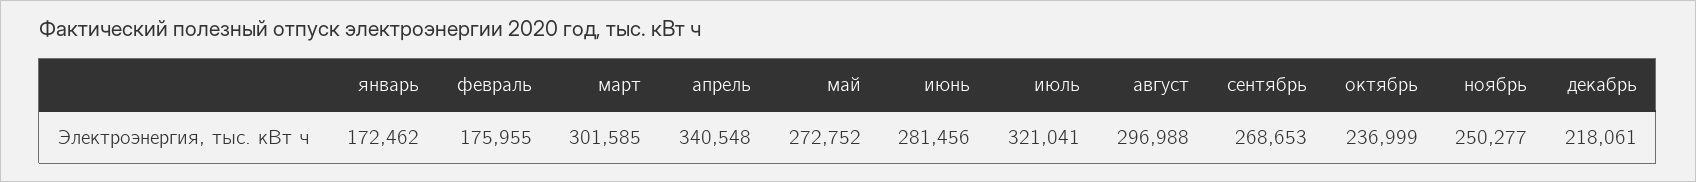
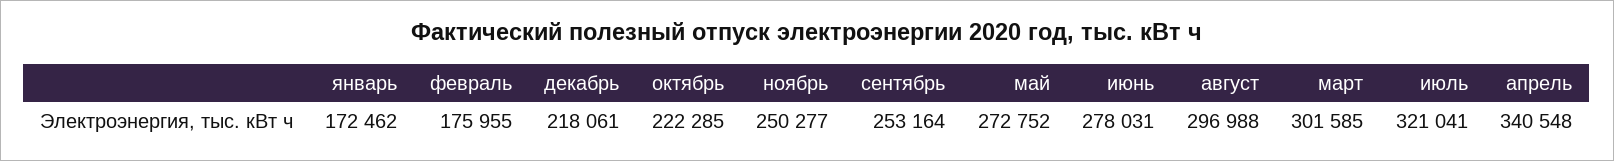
  {
    "январь": 172462,
    "февраль": 175955,
    "март": 301585,
    "апрель": 340548,
    "май": 272752,
-   "июнь": 281456,
+   "июнь": 278031,
    "июль": 321041,
    "август": 296988,
-   "сентябрь": 268653,
+   "сентябрь": 253164,
-   "октябрь": 236999,
+   "октябрь": 222285,
    "ноябрь": 250277,
    "декабрь": 218061
  }

